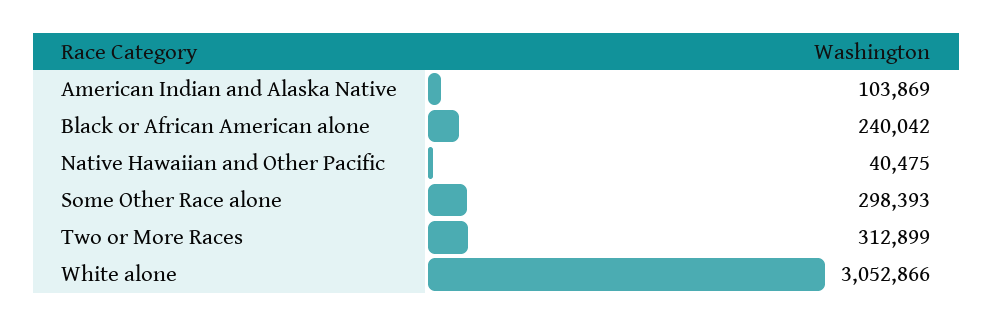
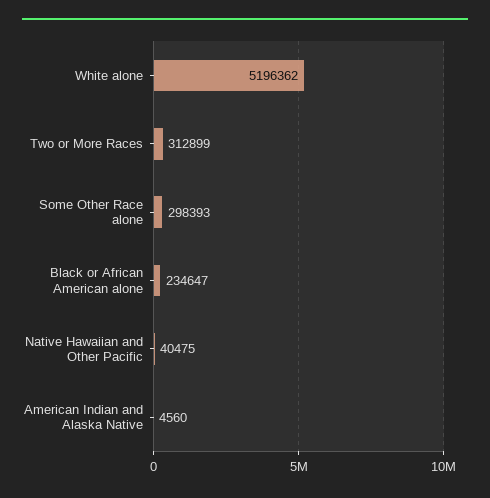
  {
-   "American Indian and Alaska Native": 103869,
+   "American Indian and Alaska Native": 4560,
-   "Black or African American alone": 240042,
+   "Black or African American alone": 234647,
    "Native Hawaiian and Other Pacific": 40475,
    "Some Other Race alone": 298393,
    "Two or More Races": 312899,
-   "White alone": 3052866
+   "White alone": 5196362
  }

